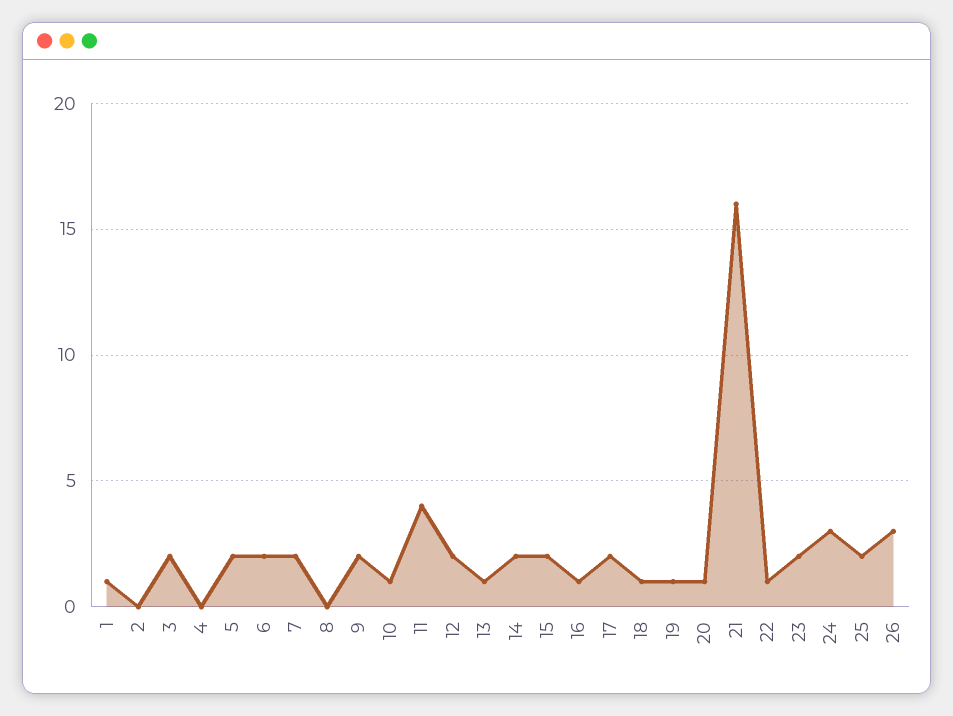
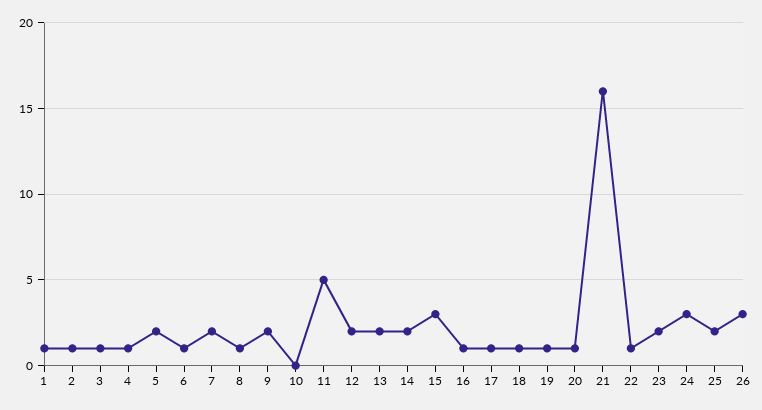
  {
    "1": 1,
-   "2": 0,
+   "2": 1,
-   "3": 2,
+   "3": 1,
-   "4": 0,
+   "4": 1,
    "5": 2,
-   "6": 2,
+   "6": 1,
    "7": 2,
-   "8": 0,
+   "8": 1,
    "9": 2,
-   "10": 1,
+   "10": 0,
-   "11": 4,
+   "11": 5,
    "12": 2,
-   "13": 1,
+   "13": 2,
    "14": 2,
-   "15": 2,
+   "15": 3,
    "16": 1,
-   "17": 2,
+   "17": 1,
    "18": 1,
    "19": 1,
    "20": 1,
    "21": 16,
    "22": 1,
    "23": 2,
    "24": 3,
    "25": 2,
    "26": 3
  }

